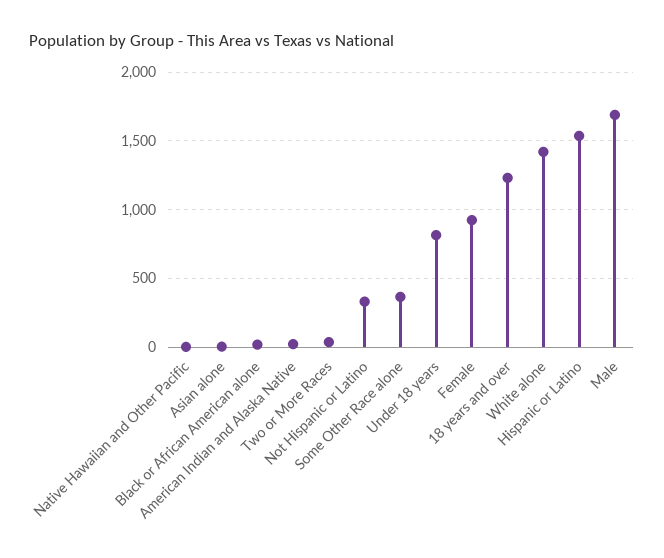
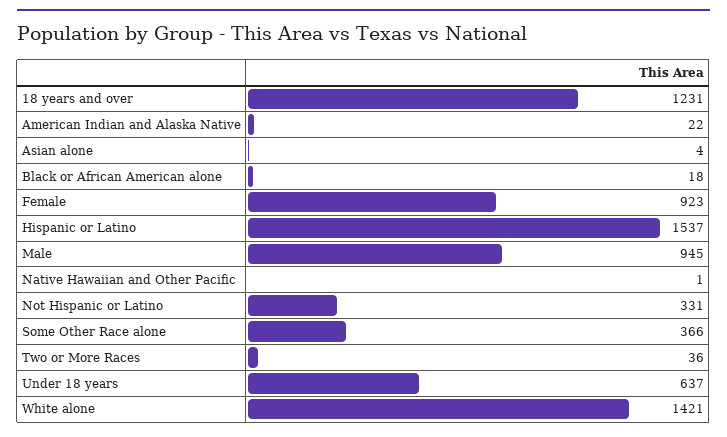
  {
    "Native Hawaiian and Other Pacific": 1,
    "Asian alone": 4,
    "Black or African American alone": 18,
    "American Indian and Alaska Native": 22,
    "Two or More Races": 36,
    "Not Hispanic or Latino": 331,
    "Some Other Race alone": 366,
-   "Under 18 years": 800,
+   "Under 18 years": 637,
    "Female": 923,
    "18 years and over": 1231,
    "White alone": 1421,
    "Hispanic or Latino": 1537,
-   "Male": 1700
+   "Male": 945
  }

